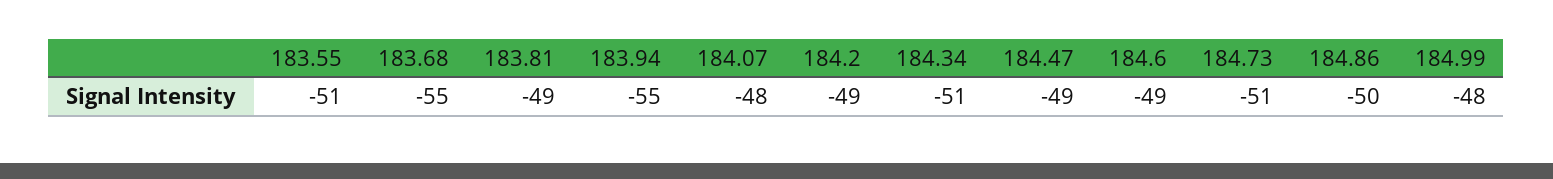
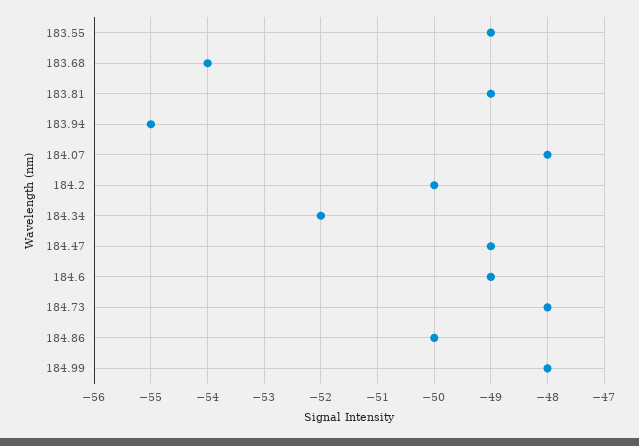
  {
-   "183.55": -51,
+   "183.55": -49,
-   "183.68": -55,
+   "183.68": -54,
    "183.81": -49,
    "183.94": -55,
    "184.07": -48,
-   "184.2": -49,
+   "184.2": -50,
-   "184.34": -51,
+   "184.34": -52,
    "184.47": -49,
    "184.6": -49,
-   "184.73": -51,
+   "184.73": -48,
    "184.86": -50,
    "184.99": -48
  }

